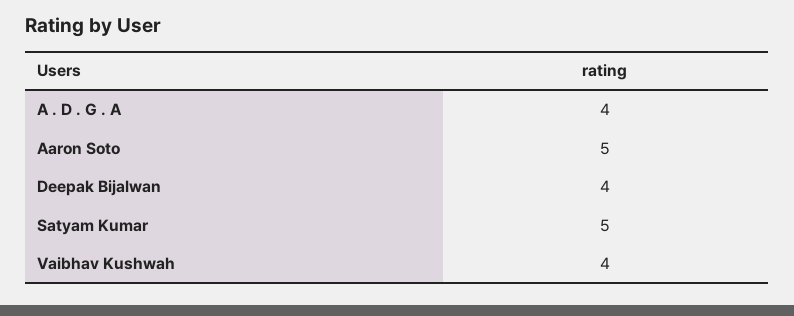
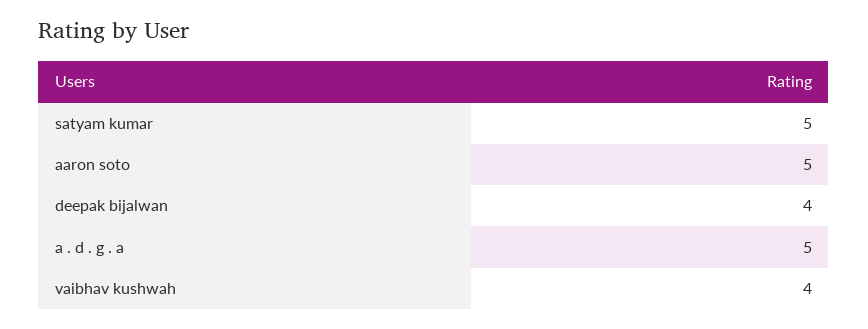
  {
-   "A . D . G . A": 4,
+   "A . D . G . A": 5,
    "Aaron Soto": 5,
    "Deepak Bijalwan": 4,
    "Satyam Kumar": 5,
    "Vaibhav Kushwah": 4
  }

